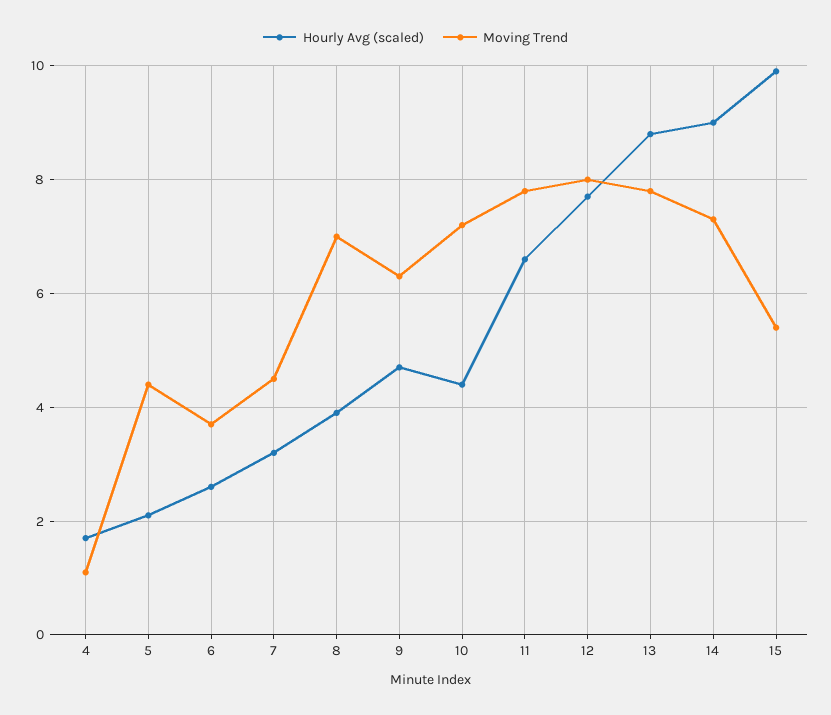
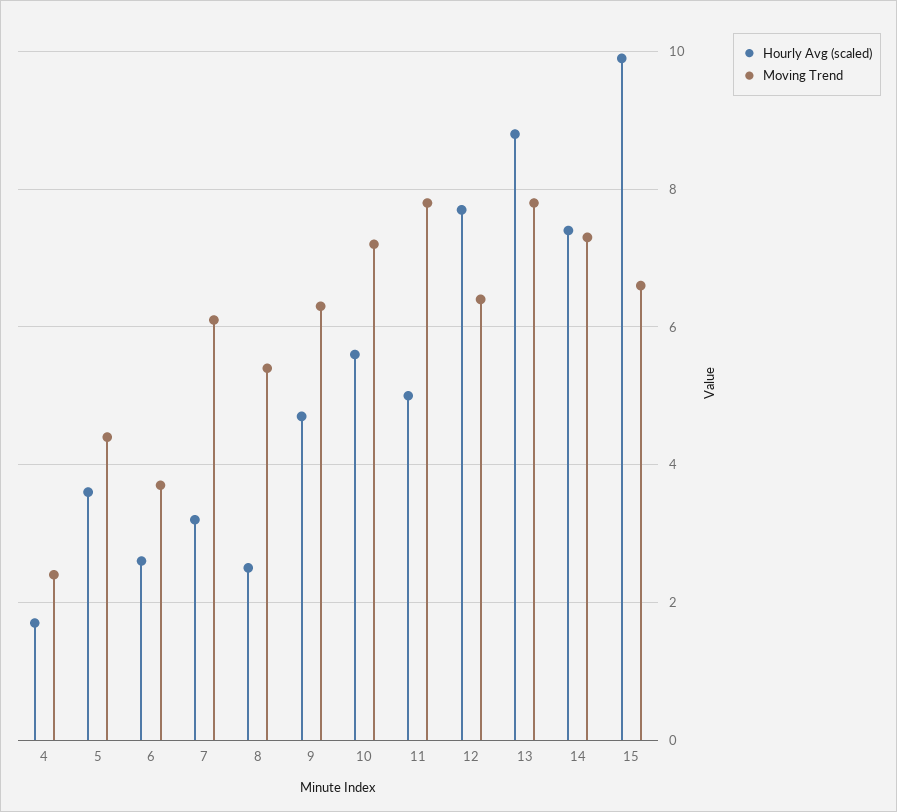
  {
    "Hourly Avg (scaled)": {
      "4": 1.5,
-     "5": 2,
+     "5": 3.5,
      "6": 2.5,
      "7": 3,
-     "8": 4,
+     "8": 2.5,
      "9": 4.5,
-     "10": 4.5,
+     "10": 5.5,
-     "11": 6.5,
+     "11": 5,
      "12": 7.5,
      "13": 9,
-     "14": 9,
+     "14": 7.5,
      "15": 10
    },
    "Moving Trend": {
-     "4": 1,
+     "4": 2.5,
      "5": 4.5,
      "6": 3.5,
-     "7": 4.5,
+     "7": 6,
-     "8": 7,
+     "8": 5.5,
      "9": 6.5,
      "10": 7,
      "11": 8,
-     "12": 8,
+     "12": 6.5,
      "13": 8,
      "14": 7.5,
-     "15": 5.5
+     "15": 6.5
    }
  }

